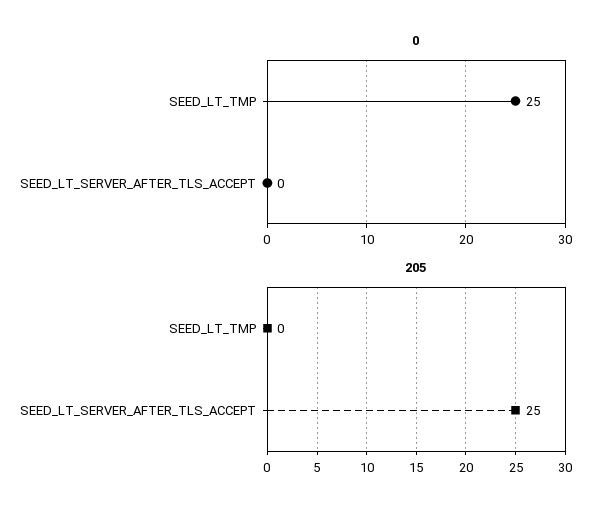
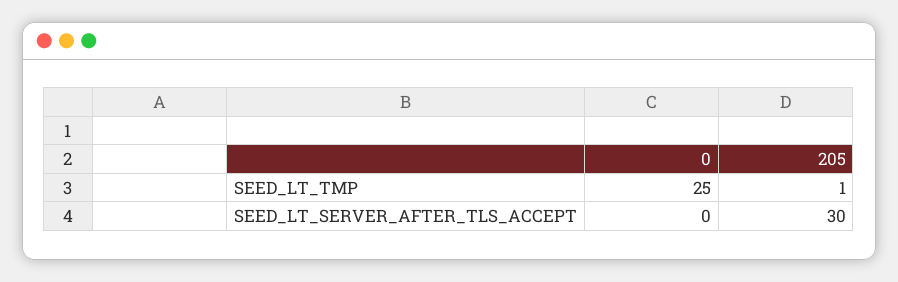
  {
    "0": {
      "SEED_LT_TMP": 25,
      "SEED_LT_SERVER_AFTER_TLS_ACCEPT": 0
    },
    "205": {
-     "SEED_LT_TMP": 0,
+     "SEED_LT_TMP": 1,
-     "SEED_LT_SERVER_AFTER_TLS_ACCEPT": 25
+     "SEED_LT_SERVER_AFTER_TLS_ACCEPT": 30
    }
  }

